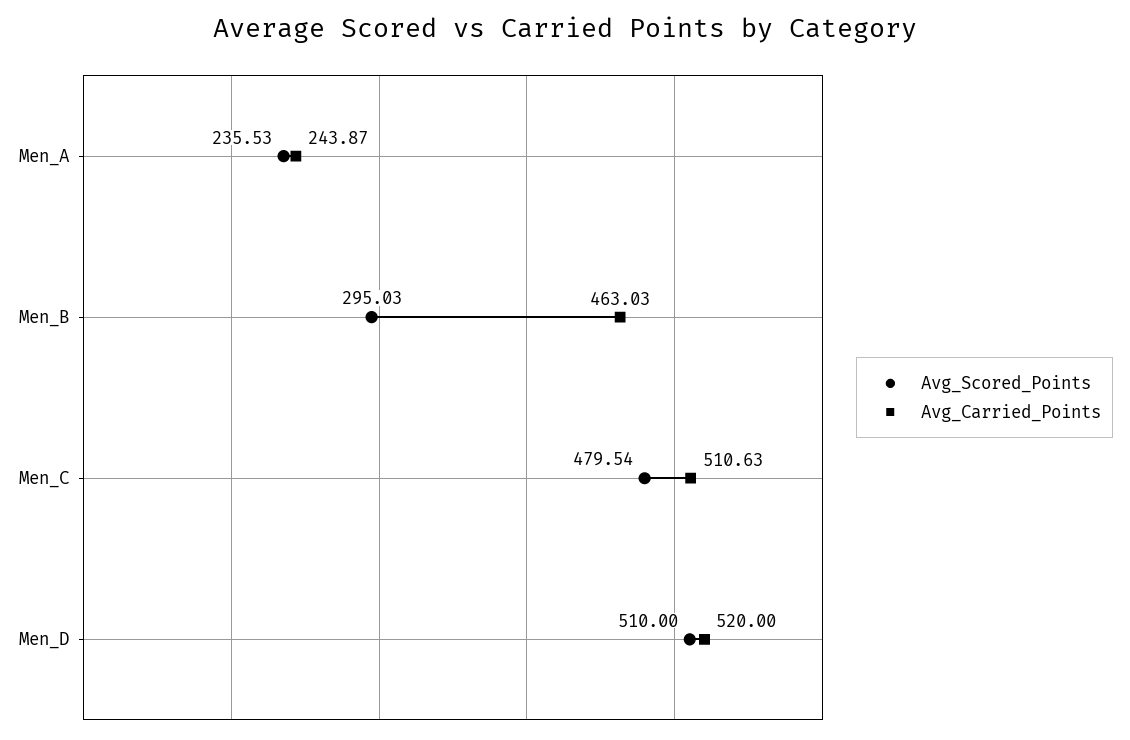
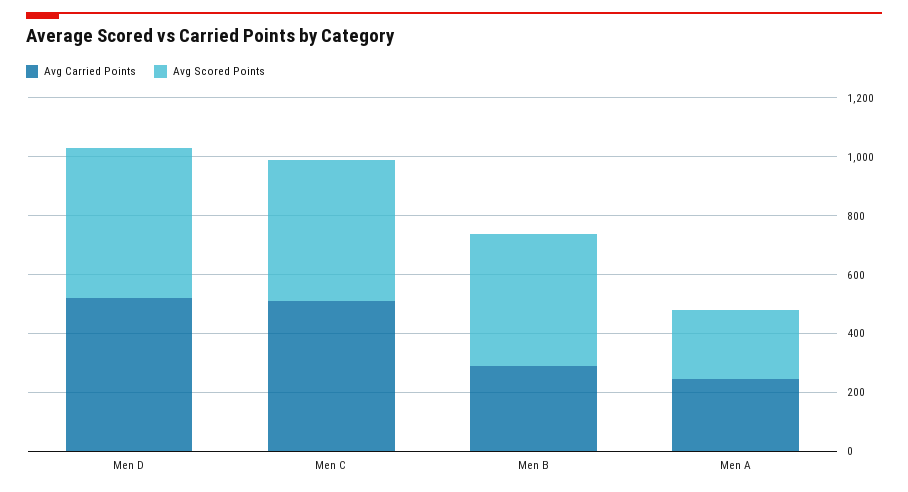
  {
    "Avg_Scored_Points": {
      "Men_A": 235.53,
-     "Men_B": 295.03,
+     "Men_B": 450,
      "Men_C": 479.54,
      "Men_D": 510
    },
    "Avg_Carried_Points": {
      "Men_A": 243.87,
-     "Men_B": 463.03,
+     "Men_B": 300,
      "Men_C": 510.63,
      "Men_D": 520
    }
  }

